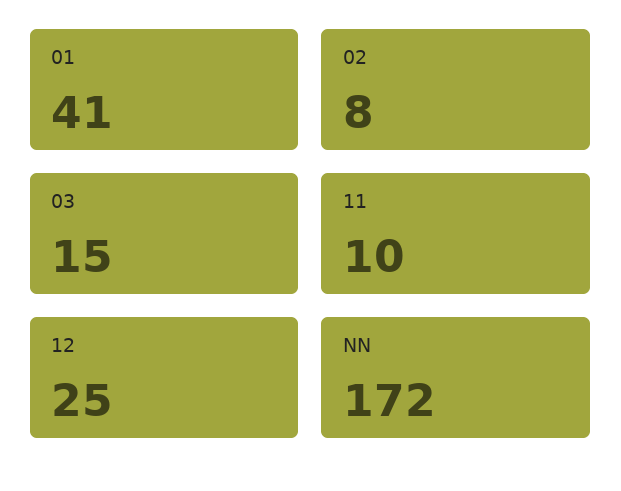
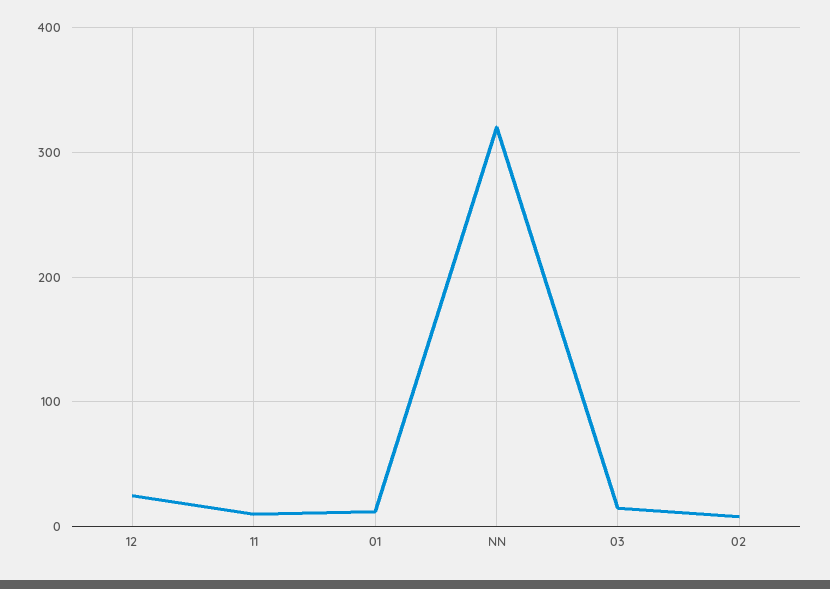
  {
-   "01": 41,
+   "01": 10,
    "02": 8,
    "03": 15,
    "11": 10,
    "12": 25,
-   "NN": 172
+   "NN": 320
  }

